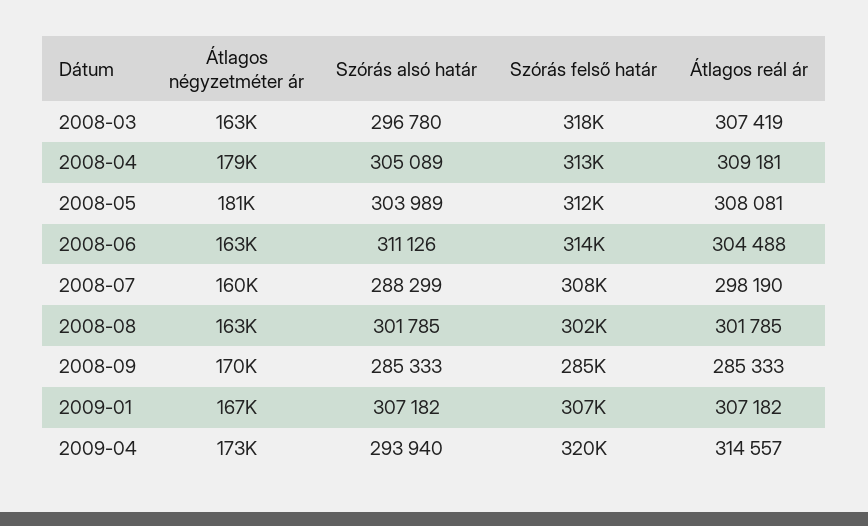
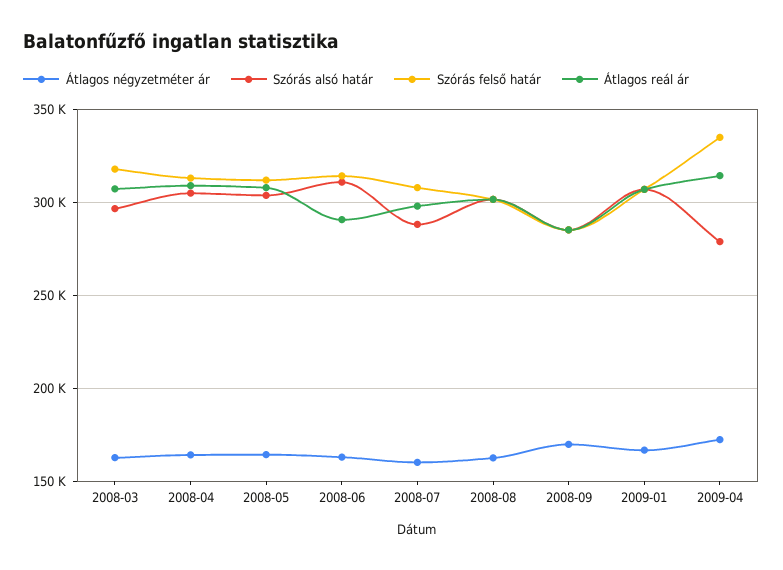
  {
    "Átlagos négyzetméter ár": {
      "2008-03": 163000,
-     "2008-04": 179000,
+     "2008-04": 165000,
-     "2008-05": 181000,
+     "2008-05": 165000,
      "2008-06": 163000,
      "2008-07": 160000,
      "2008-08": 163000,
      "2008-09": 170000,
      "2009-01": 167000,
      "2009-04": 173000
    },
    "Szórás alsó határ": {
      "2008-03": 296780,
      "2008-04": 305089,
      "2008-05": 303989,
      "2008-06": 311126,
      "2008-07": 288299,
      "2008-08": 301785,
      "2008-09": 285333,
      "2009-01": 307182,
-     "2009-04": 293940
+     "2009-04": 280000
    },
    "Szórás felső határ": {
      "2008-03": 318000,
      "2008-04": 313000,
      "2008-05": 312000,
      "2008-06": 314000,
      "2008-07": 308000,
      "2008-08": 302000,
      "2008-09": 285000,
      "2009-01": 307000,
-     "2009-04": 320000
+     "2009-04": 335000
    },
    "Átlagos reál ár": {
      "2008-03": 307419,
      "2008-04": 309181,
      "2008-05": 308081,
-     "2008-06": 304488,
+     "2008-06": 290000,
      "2008-07": 298190,
      "2008-08": 301785,
      "2008-09": 285333,
      "2009-01": 307182,
      "2009-04": 314557
    }
  }

